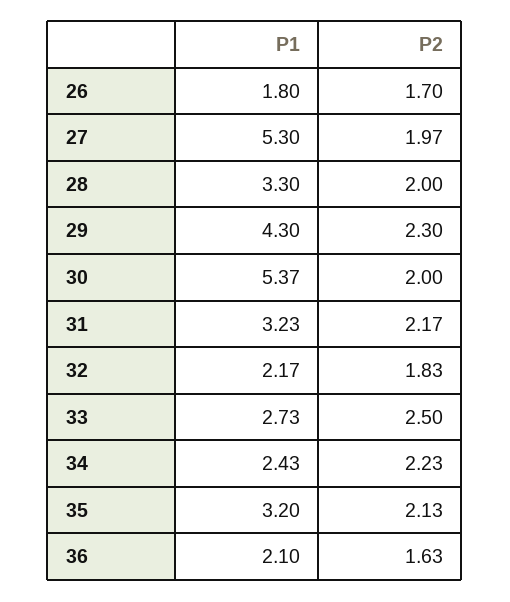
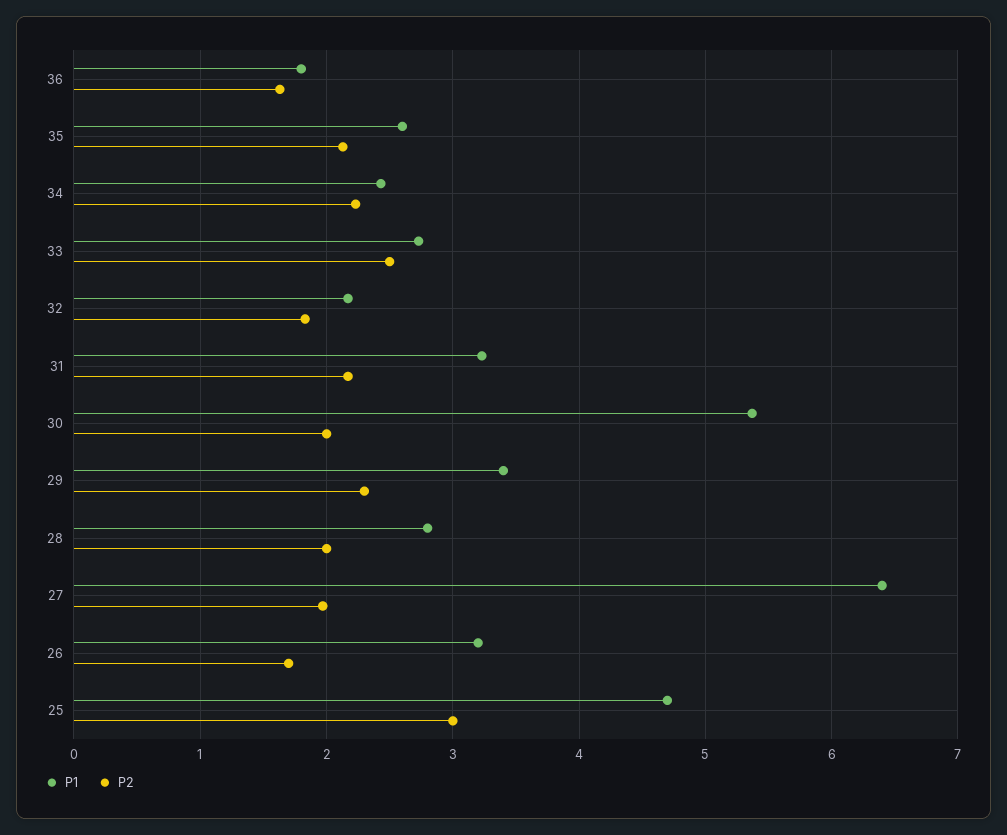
  {
    "P1": {
-     "26": 1.8,
+     "26": 3.2,
-     "27": 5.3,
+     "27": 6.4,
-     "28": 3.3,
+     "28": 2.8,
-     "29": 4.3,
+     "29": 3.4,
      "30": 5.37,
      "31": 3.23,
      "32": 2.17,
      "33": 2.73,
      "34": 2.43,
-     "35": 3.2,
+     "35": 2.6,
-     "36": 2.1
+     "36": 1.8,
+     "25": 4.7
    },
    "P2": {
      "26": 1.7,
      "27": 1.97,
      "28": 2,
      "29": 2.3,
      "30": 2,
      "31": 2.17,
      "32": 1.83,
      "33": 2.5,
      "34": 2.23,
      "35": 2.13,
-     "36": 1.63
+     "36": 1.63,
+     "25": 3
    }
  }

